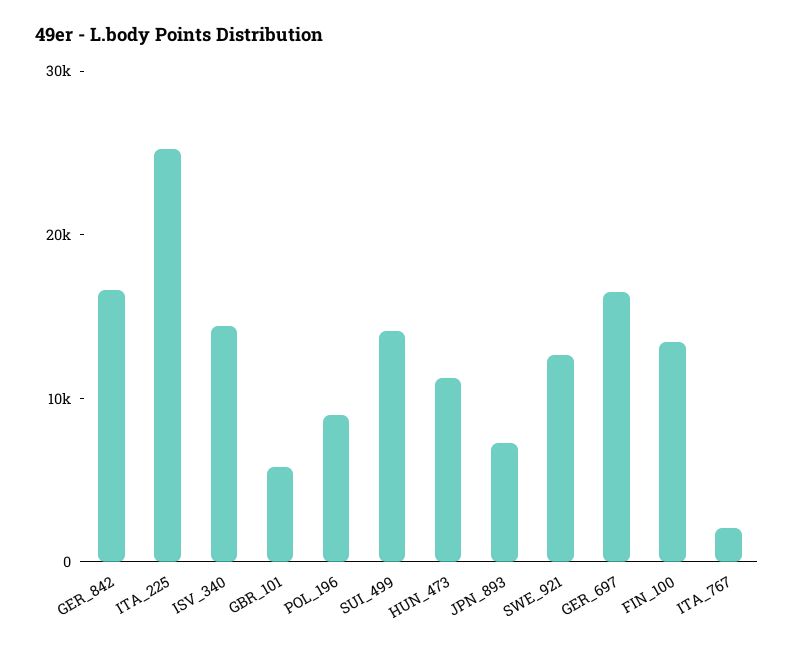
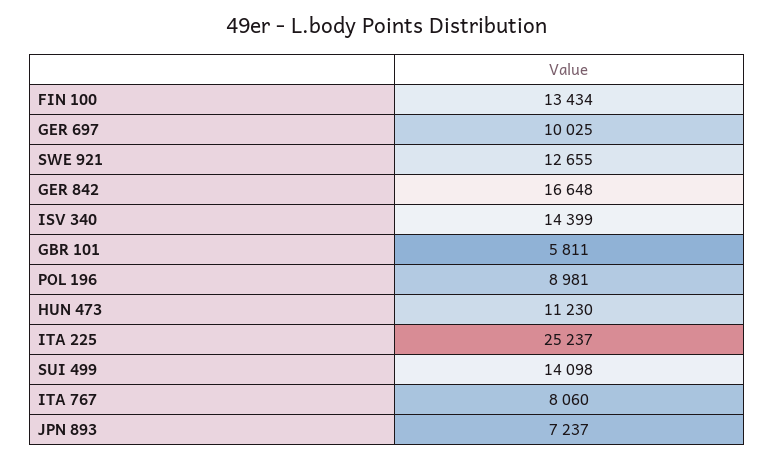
  {
    "GER_842": 16648,
    "ITA_225": 25237,
    "ISV_340": 14399,
    "GBR_101": 5811,
    "POL_196": 8981,
    "SUI_499": 14098,
    "HUN_473": 11230,
    "JPN_893": 7237,
    "SWE_921": 12655,
-   "GER_697": 16000,
+   "GER_697": 10025,
    "FIN_100": 13434,
-   "ITA_767": 2000
+   "ITA_767": 8060
  }

